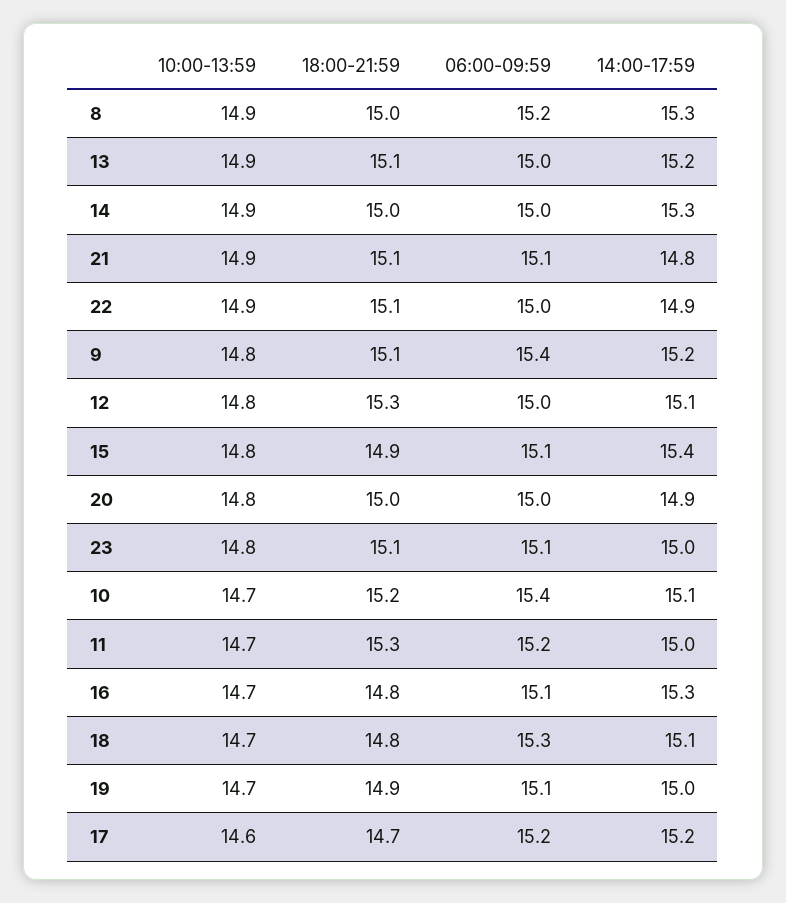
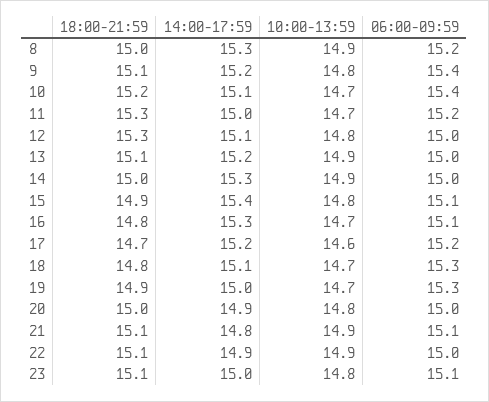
  {
    "10:00-13:59": {
      "8": 14.9,
      "13": 14.9,
      "14": 14.9,
      "21": 14.9,
      "22": 14.9,
      "9": 14.8,
      "12": 14.8,
      "15": 14.8,
      "20": 14.8,
      "23": 14.8,
      "10": 14.7,
      "11": 14.7,
      "16": 14.7,
      "18": 14.7,
      "19": 14.7,
      "17": 14.6
    },
    "18:00-21:59": {
      "8": 15,
      "13": 15.1,
      "14": 15,
      "21": 15.1,
      "22": 15.1,
      "9": 15.1,
      "12": 15.3,
      "15": 14.9,
      "20": 15,
      "23": 15.1,
      "10": 15.2,
      "11": 15.3,
      "16": 14.8,
      "18": 14.8,
      "19": 14.9,
      "17": 14.7
    },
    "06:00-09:59": {
      "8": 15.2,
      "13": 15,
      "14": 15,
      "21": 15.1,
      "22": 15,
      "9": 15.4,
      "12": 15,
      "15": 15.1,
      "20": 15,
      "23": 15.1,
      "10": 15.4,
      "11": 15.2,
      "16": 15.1,
      "18": 15.3,
-     "19": 15.1,
+     "19": 15.3,
      "17": 15.2
    },
    "14:00-17:59": {
      "8": 15.3,
      "13": 15.2,
      "14": 15.3,
      "21": 14.8,
      "22": 14.9,
      "9": 15.2,
      "12": 15.1,
      "15": 15.4,
      "20": 14.9,
      "23": 15,
      "10": 15.1,
      "11": 15,
      "16": 15.3,
      "18": 15.1,
      "19": 15,
      "17": 15.2
    }
  }

